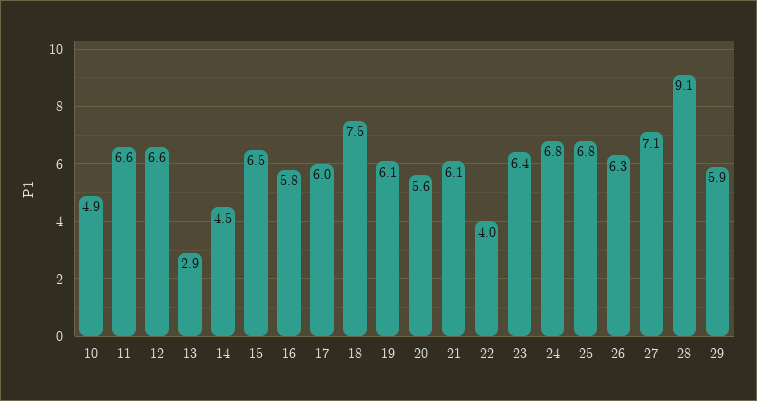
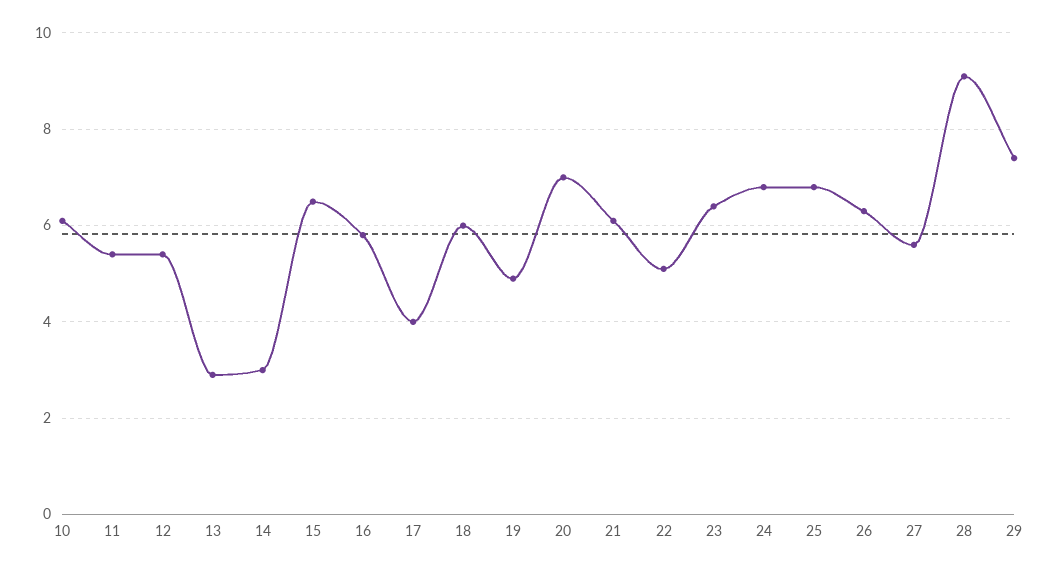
  {
-   "10": 4.9,
+   "10": 6,
-   "11": 6.6,
+   "11": 5.5,
-   "12": 6.6,
+   "12": 5.5,
    "13": 2.9,
-   "14": 4.5,
+   "14": 3,
    "15": 6.5,
    "16": 5.8,
-   "17": 6,
+   "17": 4,
-   "18": 7.5,
+   "18": 6,
-   "19": 6.1,
+   "19": 5,
-   "20": 5.6,
+   "20": 7,
    "21": 6.1,
-   "22": 4,
+   "22": 5,
    "23": 6.4,
    "24": 6.8,
    "25": 6.8,
    "26": 6.3,
-   "27": 7.1,
+   "27": 5.5,
    "28": 9.1,
-   "29": 5.9
+   "29": 7.5
  }

